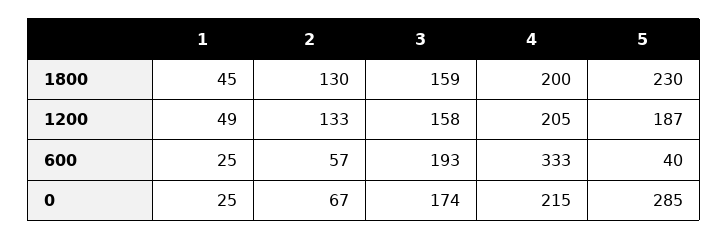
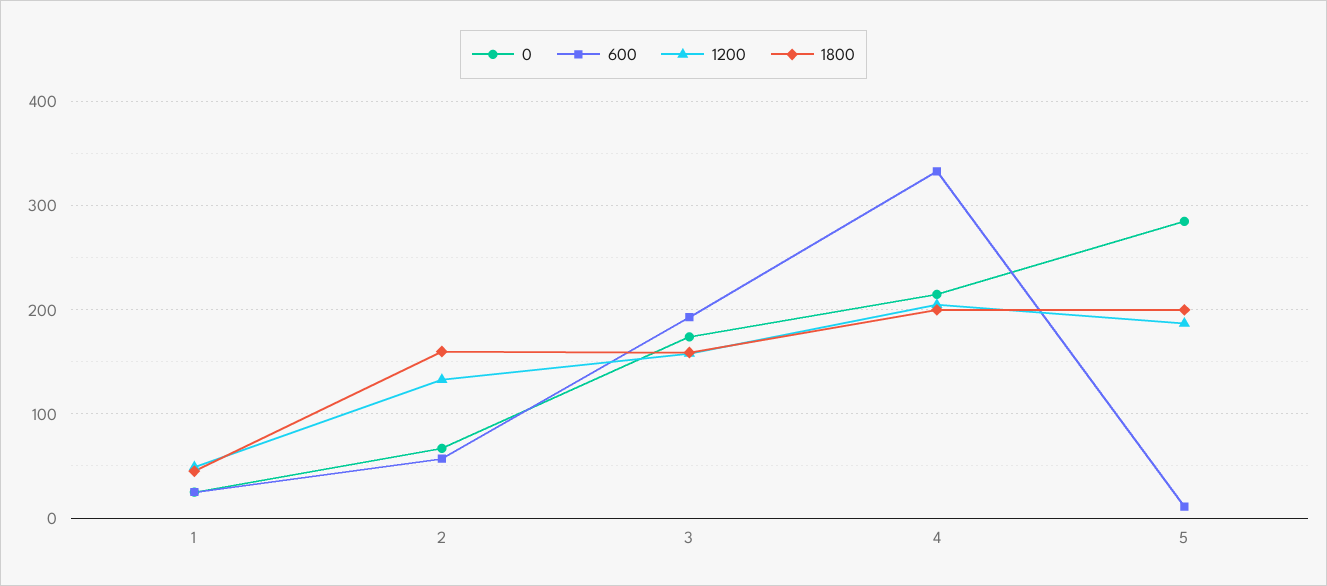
  {
    "1800": {
      "1": 45,
-     "2": 130,
+     "2": 160,
      "3": 159,
      "4": 200,
-     "5": 230
+     "5": 200
    },
    "1200": {
      "1": 49,
      "2": 133,
      "3": 158,
      "4": 205,
      "5": 187
    },
    "600": {
      "1": 25,
      "2": 57,
      "3": 193,
      "4": 333,
-     "5": 40
+     "5": 10
    },
    "0": {
      "1": 25,
      "2": 67,
      "3": 174,
      "4": 215,
      "5": 285
    }
  }

